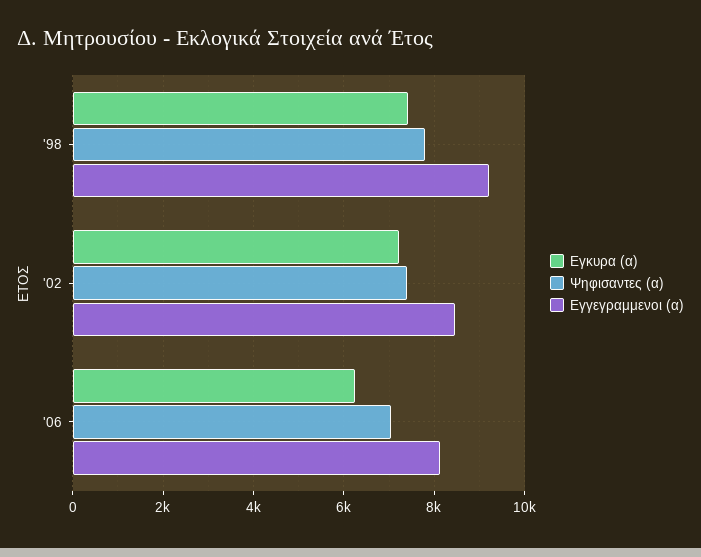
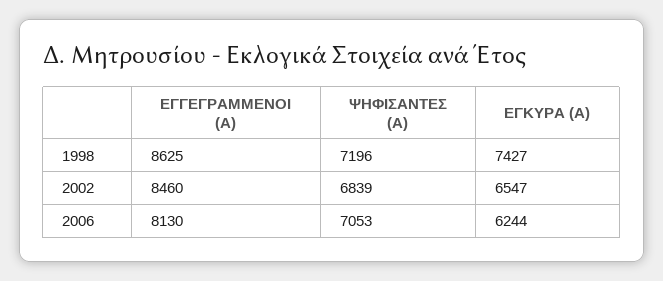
  {
    "Εγκυρα (α)": {
      "'98": 7427,
-     "'02": 7200,
+     "'02": 6547,
      "'06": 6244
    },
    "Ψηφισαντες (α)": {
-     "'98": 7800,
+     "'98": 7196,
-     "'02": 7400,
+     "'02": 6839,
      "'06": 7053
    },
    "Εγγεγραμμενοι (α)": {
-     "'98": 9200,
+     "'98": 8625,
      "'02": 8460,
      "'06": 8130
    }
  }

